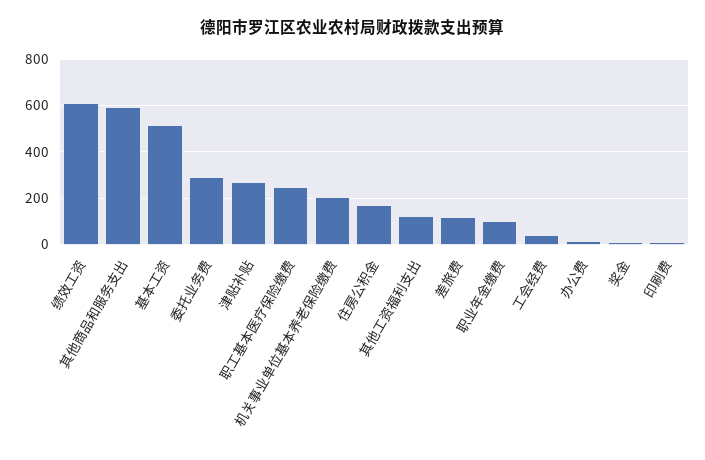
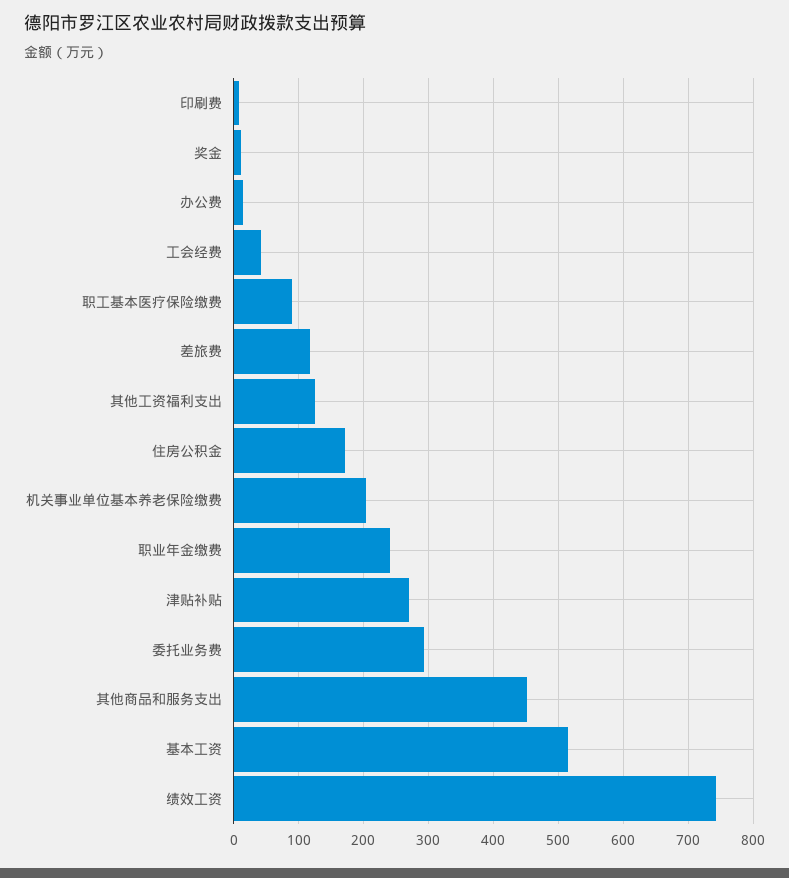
  {
-   "绩效工资": 600,
+   "绩效工资": 740,
-   "其他商品和服务支出": 600,
+   "其他商品和服务支出": 450,
    "基本工资": 520,
    "委托业务费": 290,
    "津贴补贴": 270,
-   "职工基本医疗保险缴费": 250,
+   "职工基本医疗保险缴费": 90,
    "机关事业单位基本养老保险缴费": 200,
    "住房公积金": 170,
    "其他工资福利支出": 130,
    "差旅费": 120,
-   "职业年金缴费": 100,
+   "职业年金缴费": 240,
    "工会经费": 40,
    "办公费": 20,
    "奖金": 10,
    "印刷费": 10
  }

